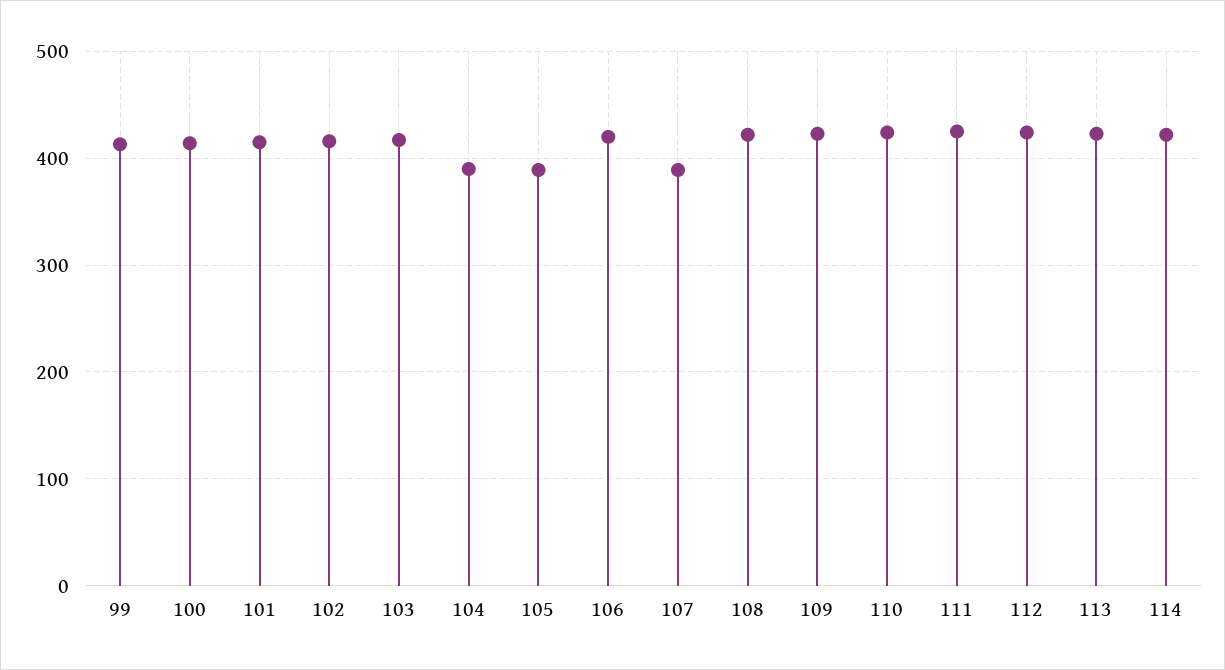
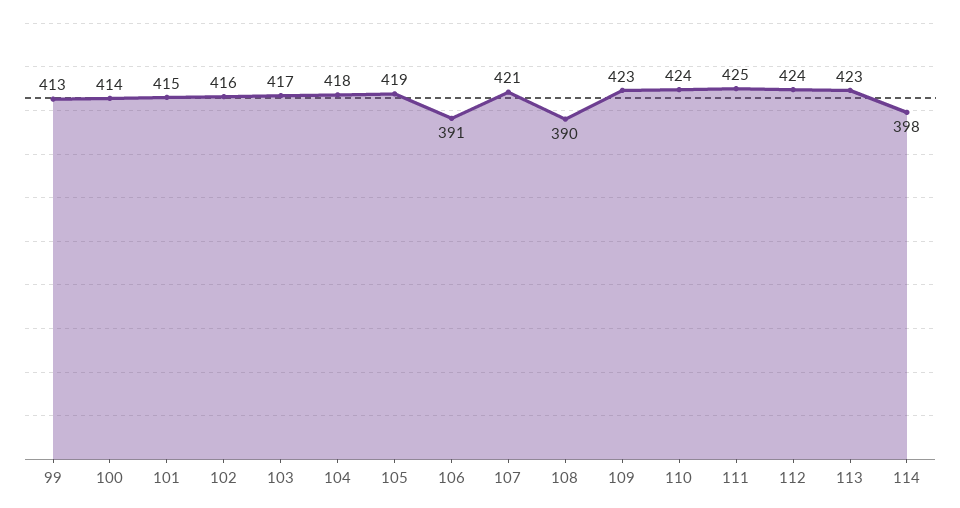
  {
    "99": 413,
    "100": 414,
    "101": 415,
    "102": 416,
    "103": 417,
-   "104": 390,
+   "104": 418,
-   "105": 390,
+   "105": 419,
-   "106": 420,
+   "106": 391,
-   "107": 390,
+   "107": 421,
-   "108": 420,
+   "108": 390,
    "109": 423,
    "110": 424,
    "111": 425,
    "112": 424,
    "113": 423,
-   "114": 420
+   "114": 398
  }

